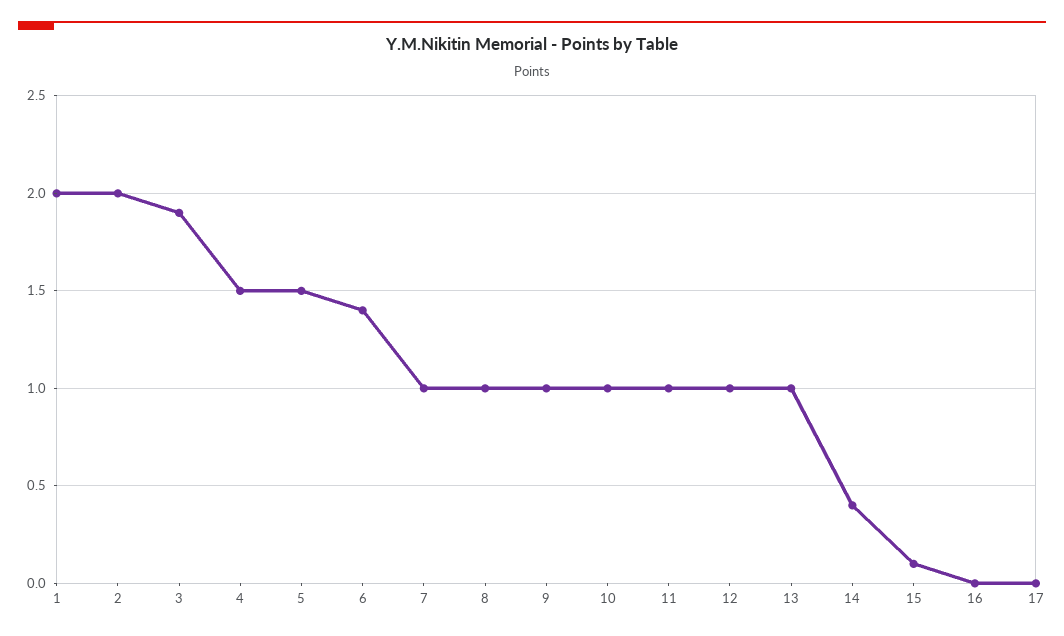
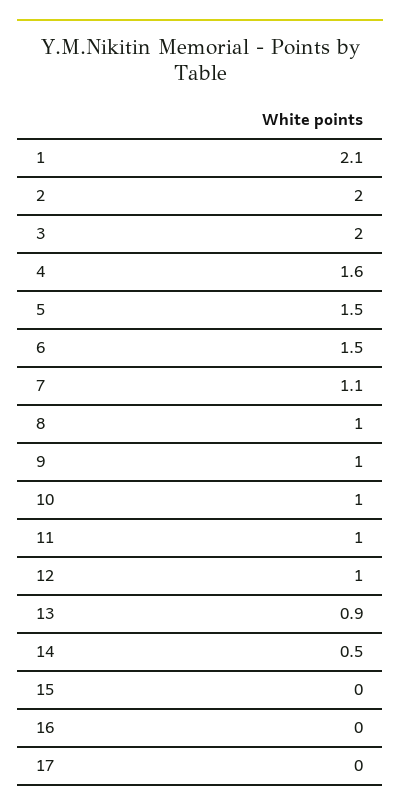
  {
-   "1": 2,
+   "1": 2.1,
    "2": 2,
-   "3": 1.9,
+   "3": 2,
-   "4": 1.5,
+   "4": 1.6,
    "5": 1.5,
-   "6": 1.4,
+   "6": 1.5,
-   "7": 1,
+   "7": 1.1,
    "8": 1,
    "9": 1,
    "10": 1,
    "11": 1,
    "12": 1,
-   "13": 1,
+   "13": 0.9,
-   "14": 0.4,
+   "14": 0.5,
-   "15": 0.1,
+   "15": 0,
    "16": 0,
    "17": 0
  }

